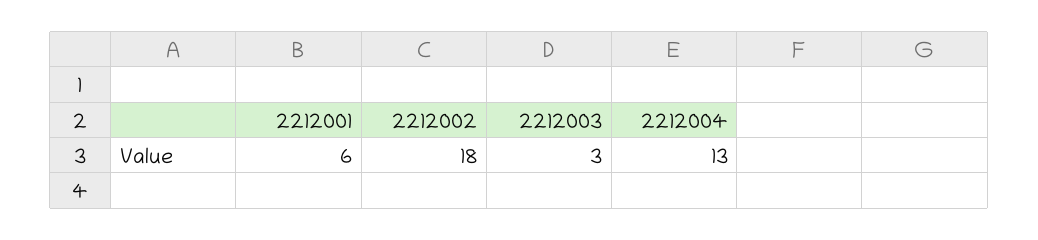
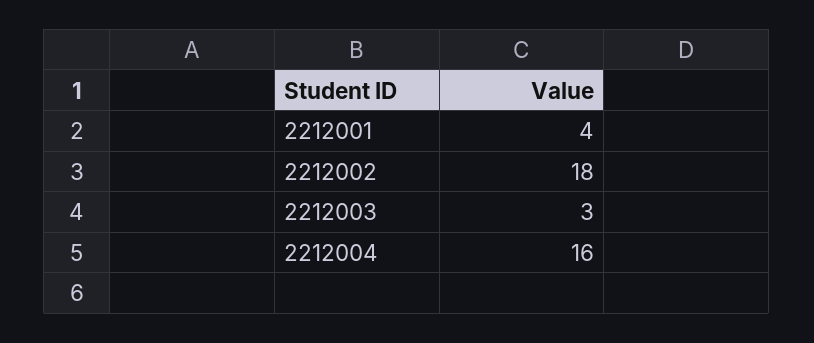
  {
-   "2212001": 6,
+   "2212001": 4,
    "2212002": 18,
    "2212003": 3,
-   "2212004": 13
+   "2212004": 16
  }

